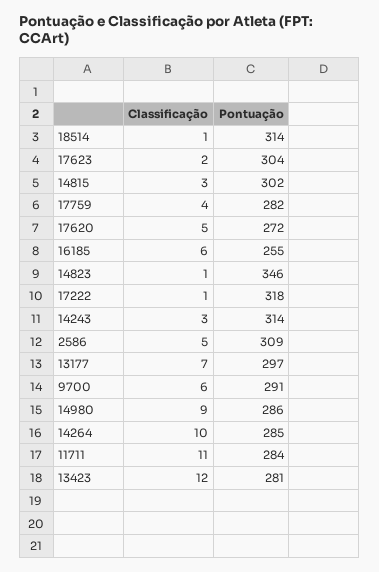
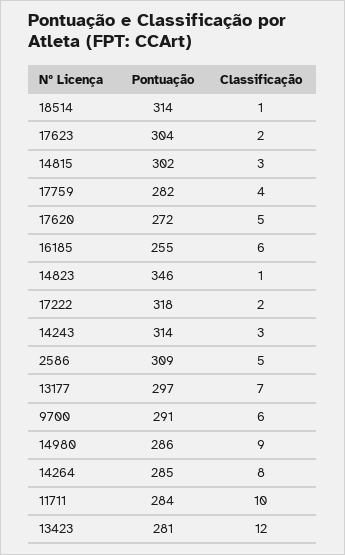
  {
    "Classificação": {
      "18514": 1,
      "17623": 2,
      "14815": 3,
      "17759": 4,
      "17620": 5,
      "16185": 6,
      "14823": 1,
-     "17222": 1,
+     "17222": 2,
      "14243": 3,
      "2586": 5,
      "13177": 7,
      "9700": 6,
      "14980": 9,
-     "14264": 10,
+     "14264": 8,
-     "11711": 11,
+     "11711": 10,
      "13423": 12
    },
    "Pontuação": {
      "18514": 314,
      "17623": 304,
      "14815": 302,
      "17759": 282,
      "17620": 272,
      "16185": 255,
      "14823": 346,
      "17222": 318,
      "14243": 314,
      "2586": 309,
      "13177": 297,
      "9700": 291,
      "14980": 286,
      "14264": 285,
      "11711": 284,
      "13423": 281
    }
  }

